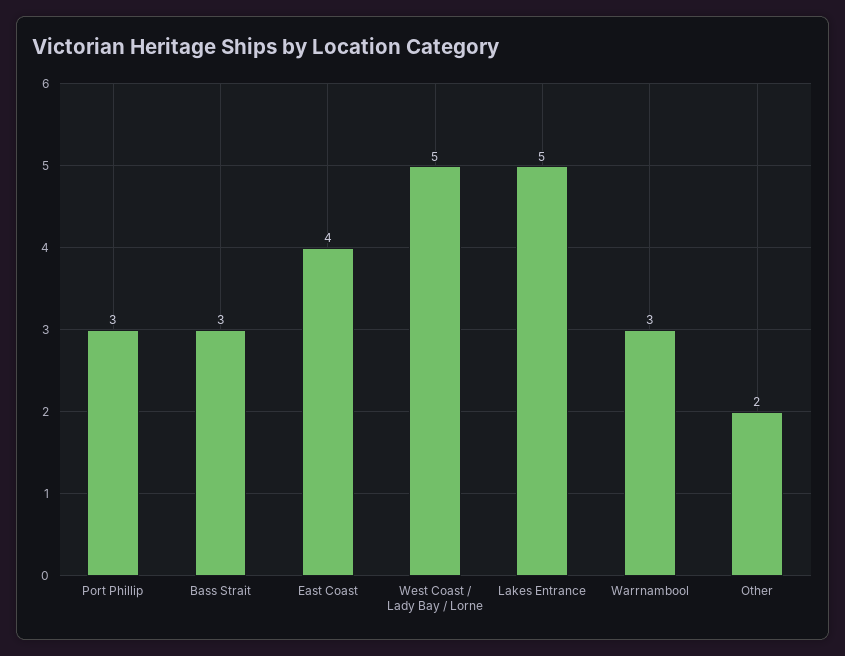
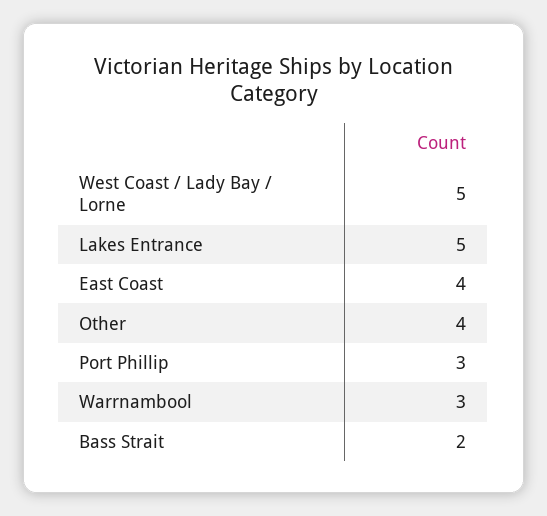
  {
    "Port Phillip": 3,
-   "Bass Strait": 3,
+   "Bass Strait": 2,
    "East Coast": 4,
    "West Coast / Lady Bay / Lorne": 5,
    "Lakes Entrance": 5,
    "Warrnambool": 3,
-   "Other": 2
+   "Other": 4
  }

